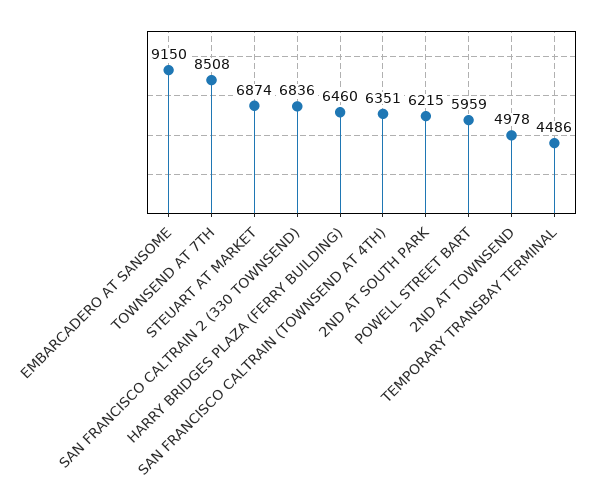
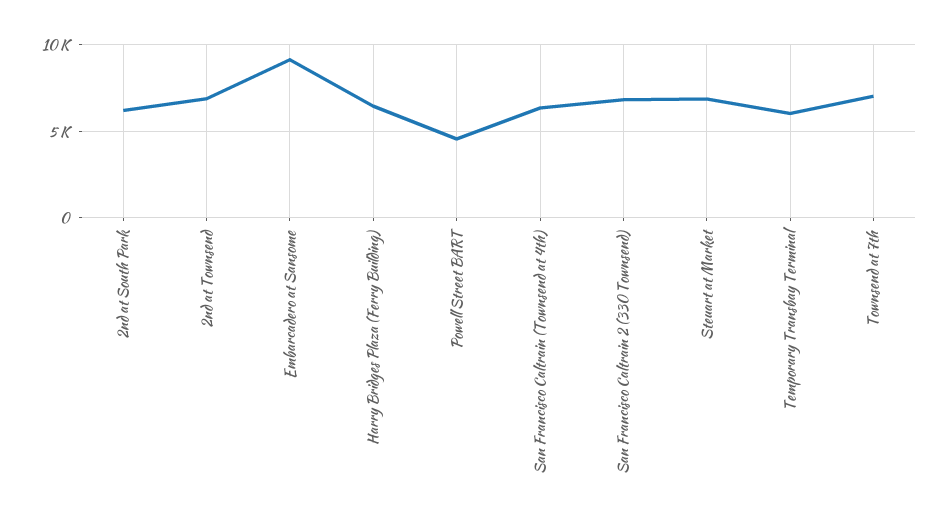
  {
    "EMBARCADERO AT SANSOME": 9150,
-   "TOWNSEND AT 7TH": 8508,
+   "TOWNSEND AT 7TH": 7000,
    "STEUART AT MARKET": 6874,
    "SAN FRANCISCO CALTRAIN 2 (330 TOWNSEND)": 6836,
    "HARRY BRIDGES PLAZA (FERRY BUILDING)": 6460,
    "SAN FRANCISCO CALTRAIN (TOWNSEND AT 4TH)": 6351,
    "2ND AT SOUTH PARK": 6215,
-   "POWELL STREET BART": 5959,
+   "POWELL STREET BART": 4500,
-   "2ND AT TOWNSEND": 4978,
+   "2ND AT TOWNSEND": 7000,
-   "TEMPORARY TRANSBAY TERMINAL": 4486
+   "TEMPORARY TRANSBAY TERMINAL": 6000
  }

